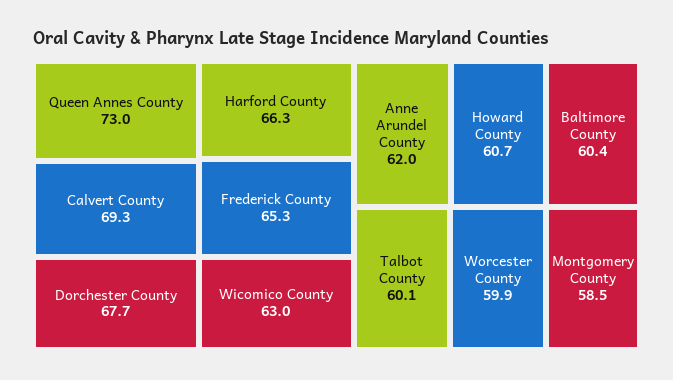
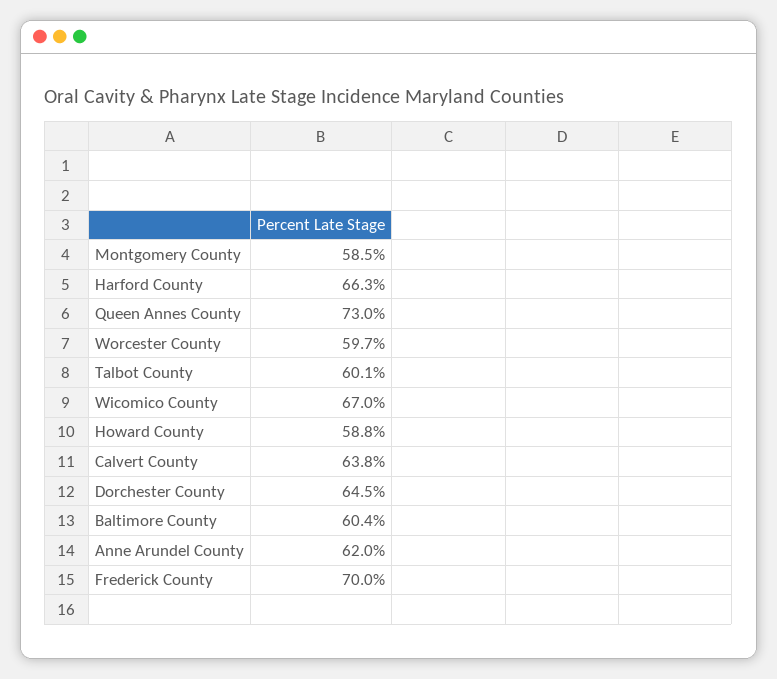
  {
    "Queen Annes County": 73,
-   "Calvert County": 69.3,
+   "Calvert County": 63.8,
-   "Dorchester County": 67.7,
+   "Dorchester County": 64.5,
    "Harford County": 66.3,
-   "Frederick County": 65.3,
+   "Frederick County": 70,
-   "Wicomico County": 63,
+   "Wicomico County": 67,
    "Anne Arundel County": 62,
-   "Howard County": 60.7,
+   "Howard County": 58.8,
    "Baltimore County": 60.4,
    "Talbot County": 60.1,
-   "Worcester County": 59.9,
+   "Worcester County": 59.7,
    "Montgomery County": 58.5
  }

